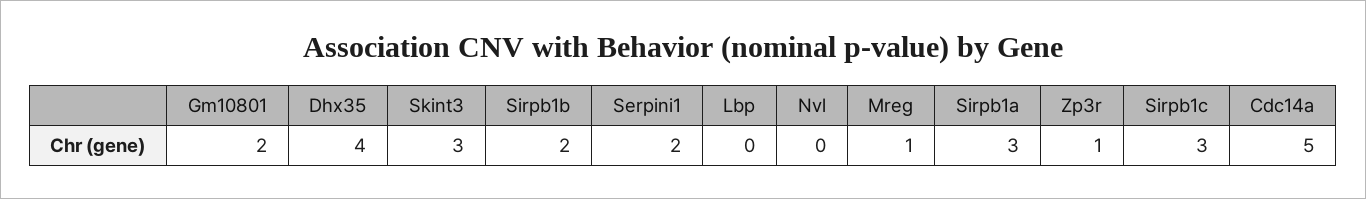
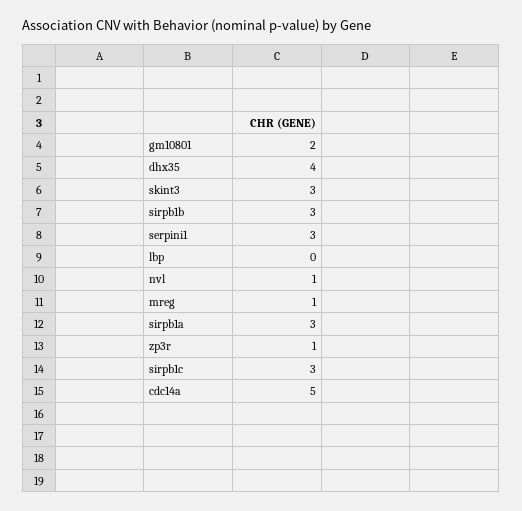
  {
    "Gm10801": 2,
    "Dhx35": 4,
    "Skint3": 3,
-   "Sirpb1b": 2,
+   "Sirpb1b": 3,
-   "Serpini1": 2,
+   "Serpini1": 3,
    "Lbp": 0,
-   "Nvl": 0,
+   "Nvl": 1,
    "Mreg": 1,
    "Sirpb1a": 3,
    "Zp3r": 1,
    "Sirpb1c": 3,
    "Cdc14a": 5
  }

